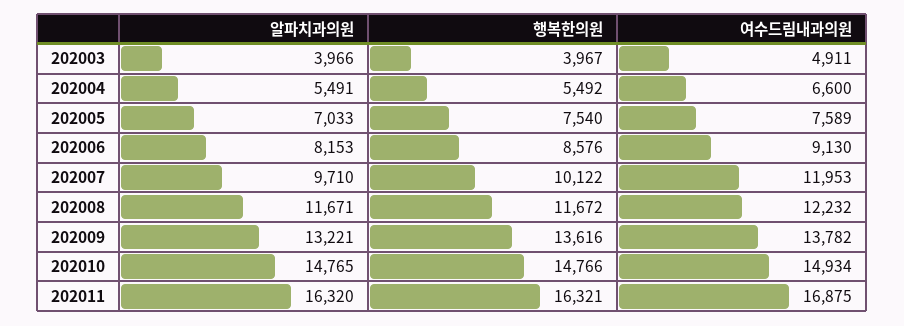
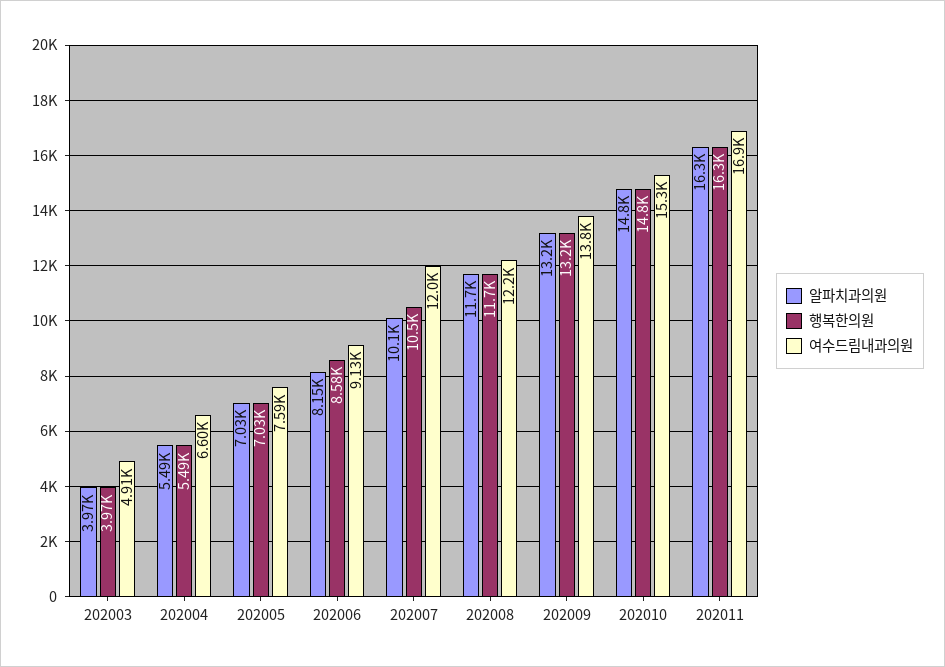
  {
    "알파치과의원": {
      "202003": 3966,
      "202004": 5491,
      "202005": 7033,
      "202006": 8153,
-     "202007": 9710,
+     "202007": 10100,
      "202008": 11671,
      "202009": 13221,
      "202010": 14765,
      "202011": 16320
    },
    "행복한의원": {
      "202003": 3967,
      "202004": 5492,
-     "202005": 7540,
+     "202005": 7030,
      "202006": 8576,
-     "202007": 10122,
+     "202007": 10500,
      "202008": 11672,
-     "202009": 13616,
+     "202009": 13200,
      "202010": 14766,
      "202011": 16321
    },
    "여수드림내과의원": {
      "202003": 4911,
      "202004": 6600,
      "202005": 7589,
      "202006": 9130,
      "202007": 11953,
      "202008": 12232,
      "202009": 13782,
-     "202010": 14934,
+     "202010": 15300,
      "202011": 16875
    }
  }

